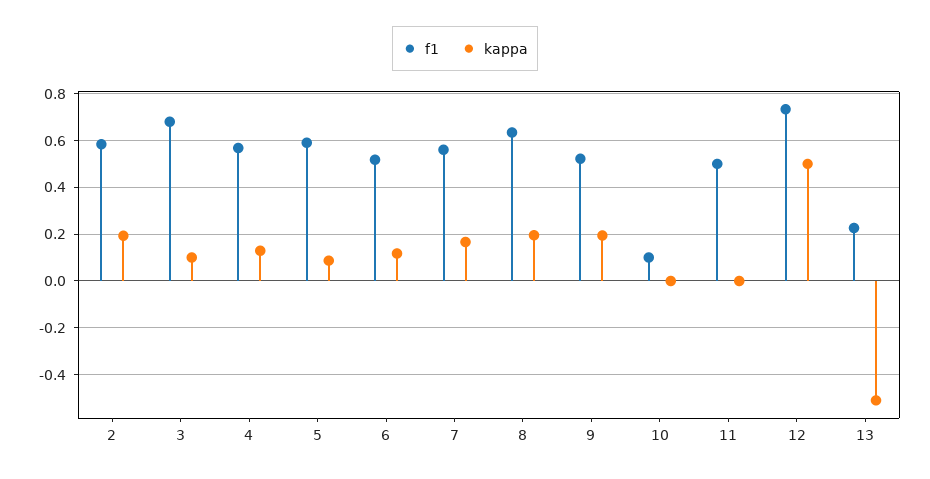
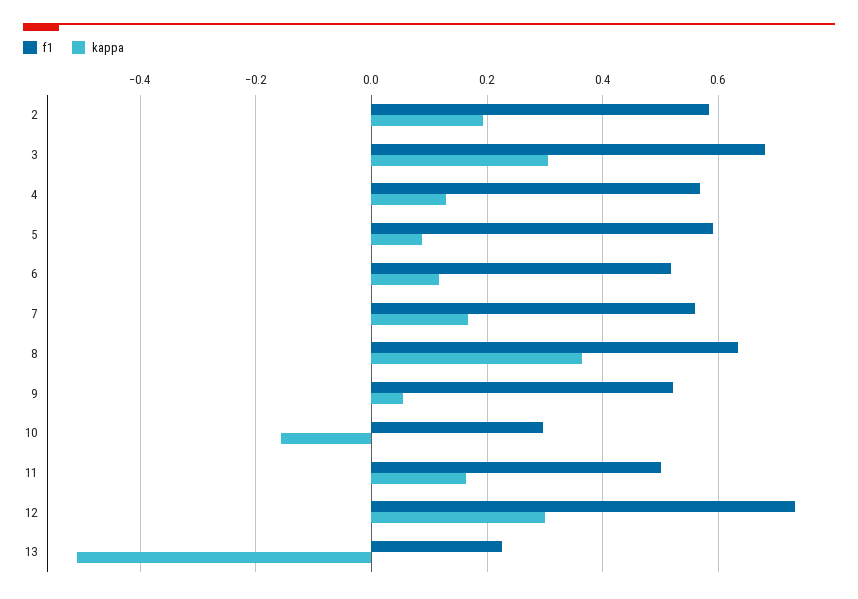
  {
    "f1": {
      "2": 0.58,
      "3": 0.68,
      "4": 0.56,
      "5": 0.6,
      "6": 0.52,
      "7": 0.56,
      "8": 0.64,
      "9": 0.52,
-     "10": 0.1,
+     "10": 0.3,
      "11": 0.5,
      "12": 0.74,
      "13": 0.22
    },
    "kappa": {
      "2": 0.2,
-     "3": 0.1,
+     "3": 0.3,
      "4": 0.12,
      "5": 0.08,
      "6": 0.12,
      "7": 0.16,
-     "8": 0.2,
+     "8": 0.36,
-     "9": 0.2,
+     "9": 0.06,
-     "10": 0,
+     "10": -0.16,
-     "11": 0,
+     "11": 0.16,
-     "12": 0.5,
+     "12": 0.3,
      "13": -0.5
    }
  }

